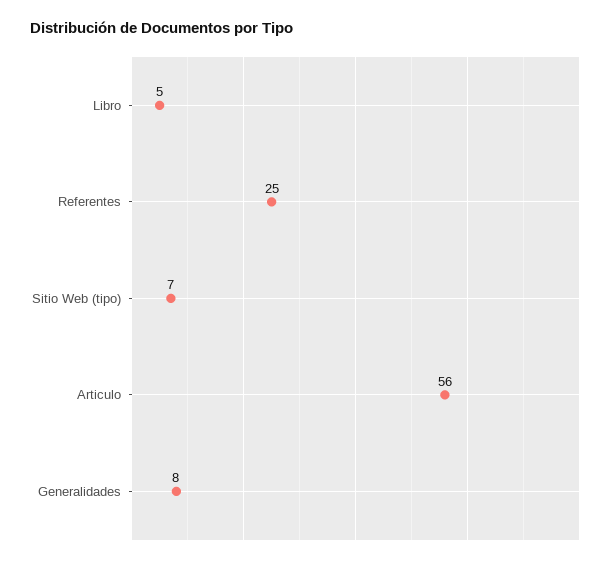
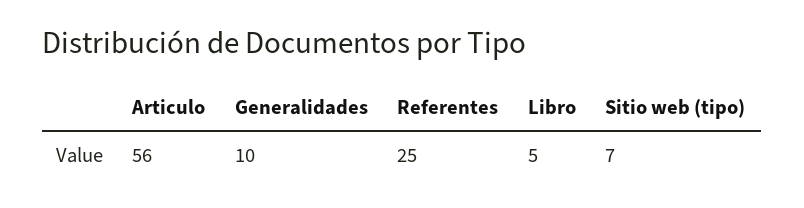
  {
    "Libro": 5,
    "Referentes": 25,
    "Sitio Web (tipo)": 7,
    "Articulo": 56,
-   "Generalidades": 8
+   "Generalidades": 10
  }

